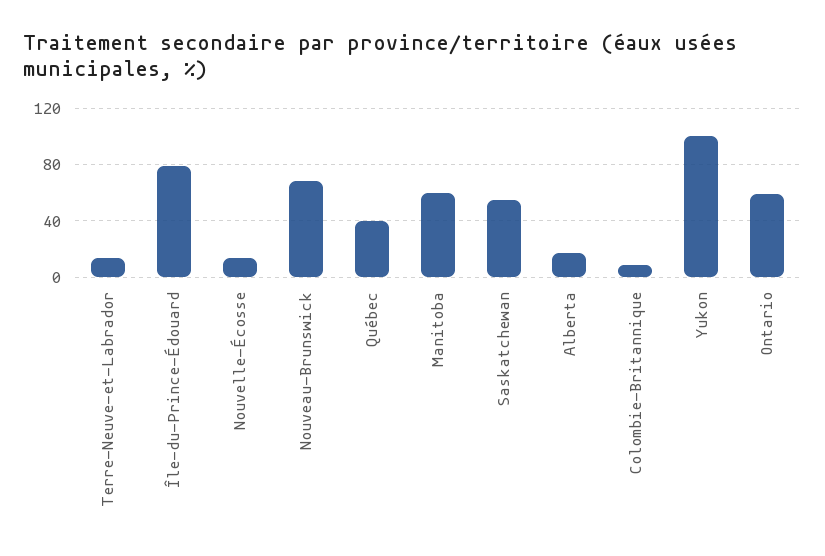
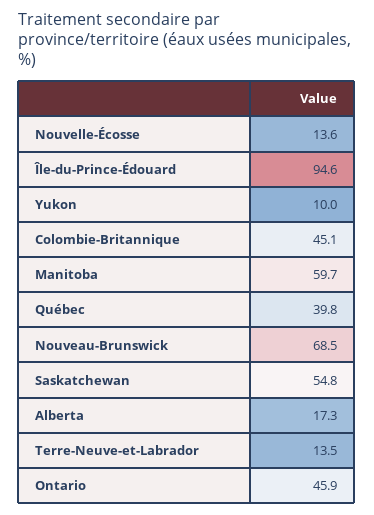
  {
    "Terre-Neuve-et-Labrador": 13.5,
-   "Île-du-Prince-Édouard": 80,
+   "Île-du-Prince-Édouard": 94.6,
    "Nouvelle-Écosse": 13.6,
    "Nouveau-Brunswick": 68.5,
    "Québec": 39.8,
    "Manitoba": 59.7,
    "Saskatchewan": 54.8,
    "Alberta": 17.3,
-   "Colombie-Britannique": 10,
+   "Colombie-Britannique": 45.1,
-   "Yukon": 100,
+   "Yukon": 10,
-   "Ontario": 60
+   "Ontario": 45.9
  }

